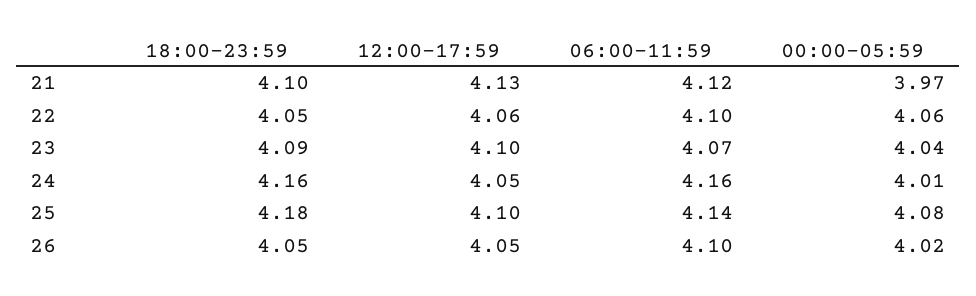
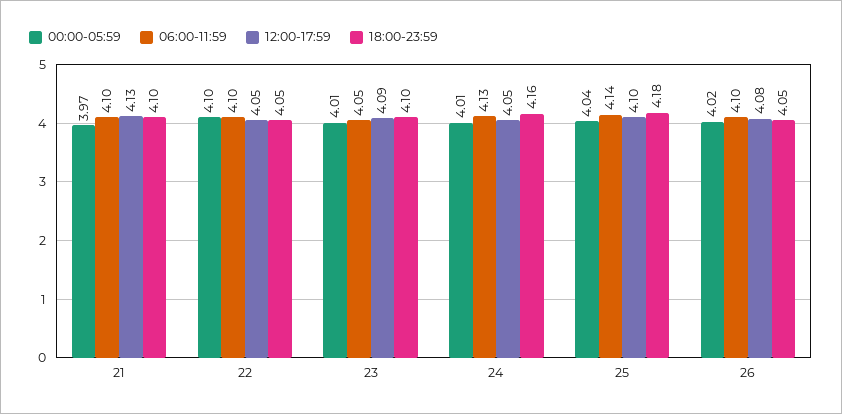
  {
    "18:00-23:59": {
      "21": 4.1,
      "22": 4.05,
-     "23": 4.09,
+     "23": 4.1,
      "24": 4.16,
      "25": 4.18,
      "26": 4.05
    },
    "12:00-17:59": {
      "21": 4.13,
-     "22": 4.06,
+     "22": 4.05,
-     "23": 4.1,
+     "23": 4.09,
      "24": 4.05,
      "25": 4.1,
-     "26": 4.05
+     "26": 4.08
    },
    "06:00-11:59": {
-     "21": 4.12,
+     "21": 4.1,
      "22": 4.1,
-     "23": 4.07,
+     "23": 4.05,
-     "24": 4.16,
+     "24": 4.13,
      "25": 4.14,
      "26": 4.1
    },
    "00:00-05:59": {
      "21": 3.97,
-     "22": 4.06,
+     "22": 4.1,
-     "23": 4.04,
+     "23": 4.01,
      "24": 4.01,
-     "25": 4.08,
+     "25": 4.04,
      "26": 4.02
    }
  }

